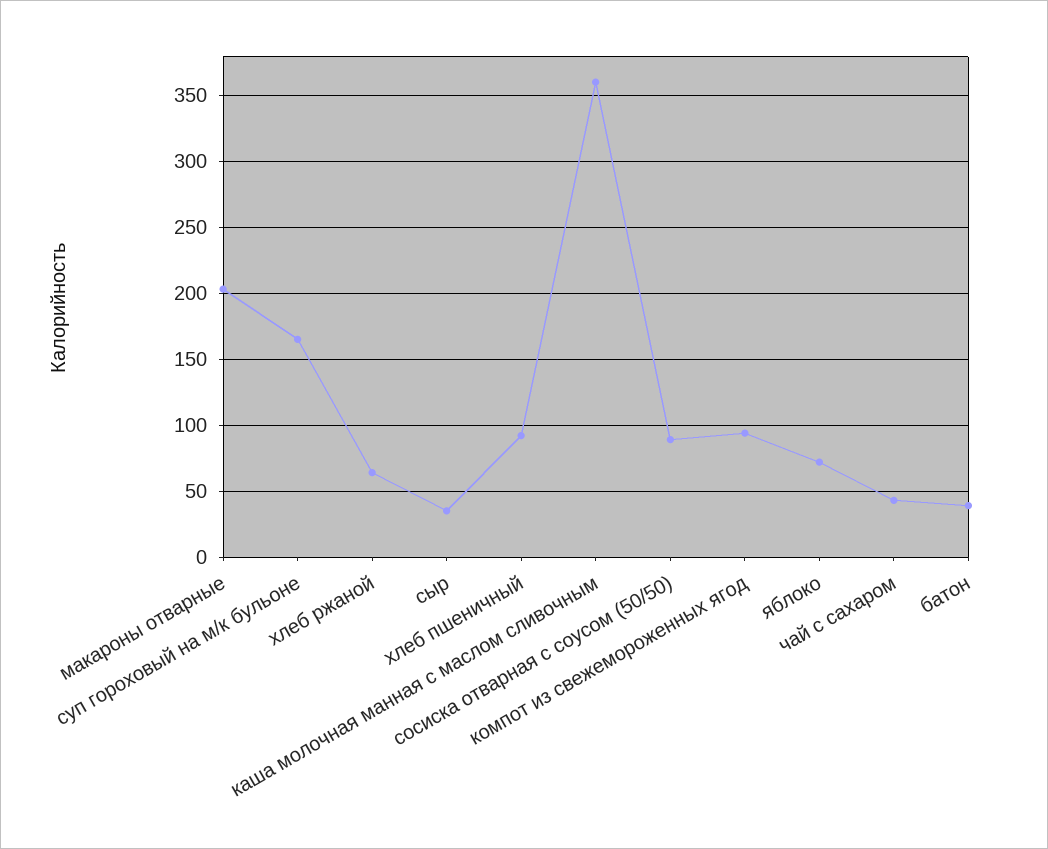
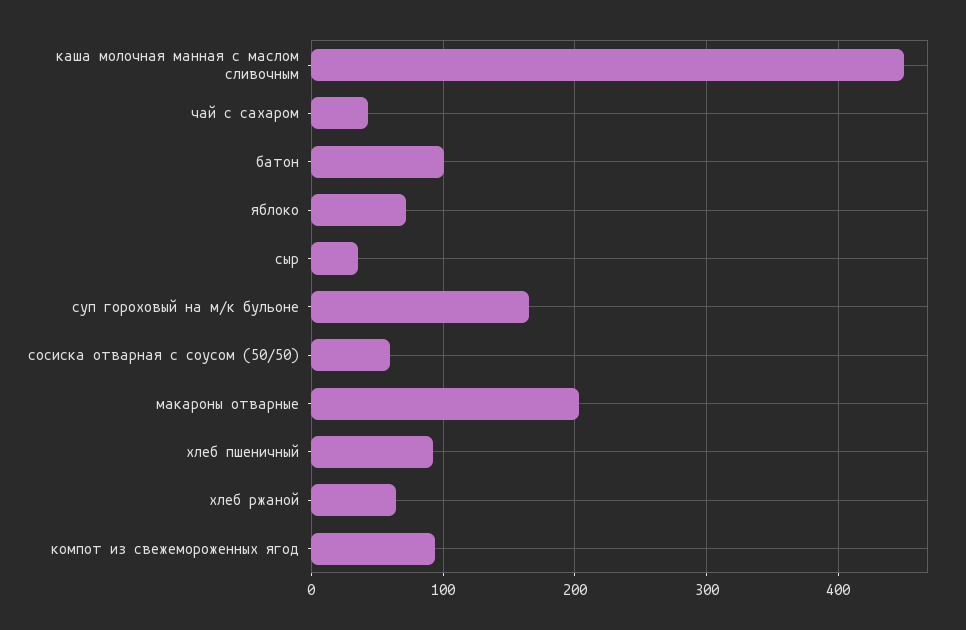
  {
    "макароны отварные": 205,
    "суп гороховый на м/к бульоне": 165,
    "хлеб ржаной": 65,
    "сыр": 35,
    "хлеб пшеничный": 90,
-   "каша молочная манная с маслом сливочным": 360,
+   "каша молочная манная с маслом сливочным": 450,
-   "сосиска отварная с соусом (50/50)": 90,
+   "сосиска отварная с соусом (50/50)": 60,
    "компот из свежемороженных ягод": 95,
    "яблоко": 70,
    "чай с сахаром": 45,
-   "батон": 40
+   "батон": 100
  }

